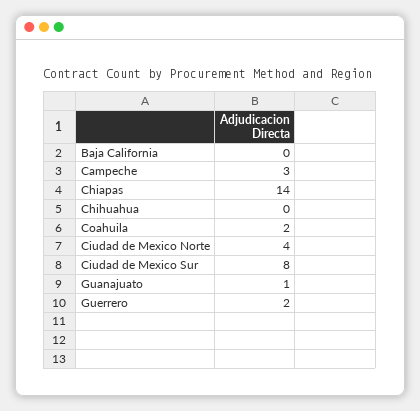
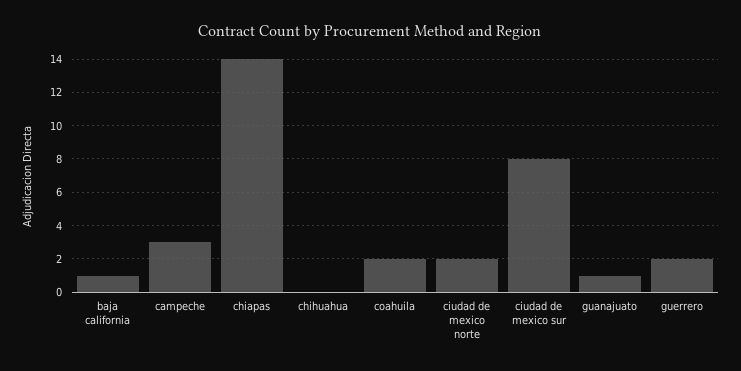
  {
-   "Baja California": 0,
+   "Baja California": 1,
    "Campeche": 3,
    "Chiapas": 14,
    "Chihuahua": 0,
    "Coahuila": 2,
-   "Ciudad de Mexico Norte": 4,
+   "Ciudad de Mexico Norte": 2,
    "Ciudad de Mexico Sur": 8,
    "Guanajuato": 1,
    "Guerrero": 2
  }

